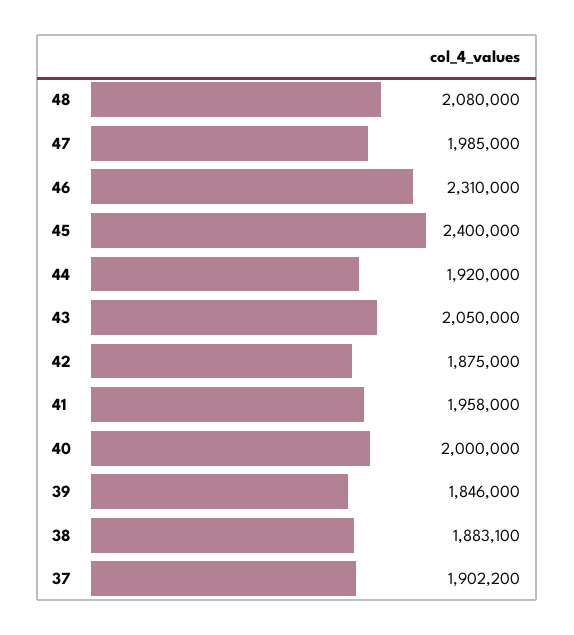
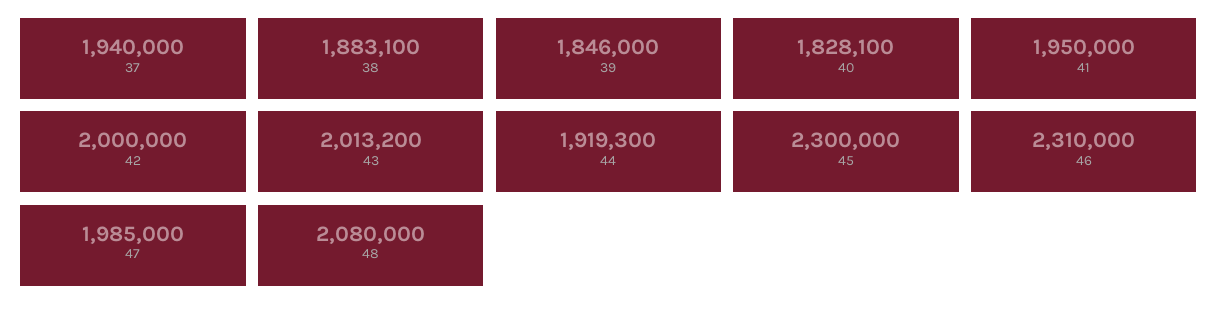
  {
    "48": 2080000,
    "47": 1985000,
    "46": 2310000,
-   "45": 2400000,
+   "45": 2300000,
-   "44": 1920000,
+   "44": 1919300,
-   "43": 2050000,
+   "43": 2013200,
-   "42": 1875000,
+   "42": 2000000,
-   "41": 1958000,
+   "41": 1950000,
-   "40": 2000000,
+   "40": 1828100,
    "39": 1846000,
    "38": 1883100,
-   "37": 1902200
+   "37": 1940000
  }

